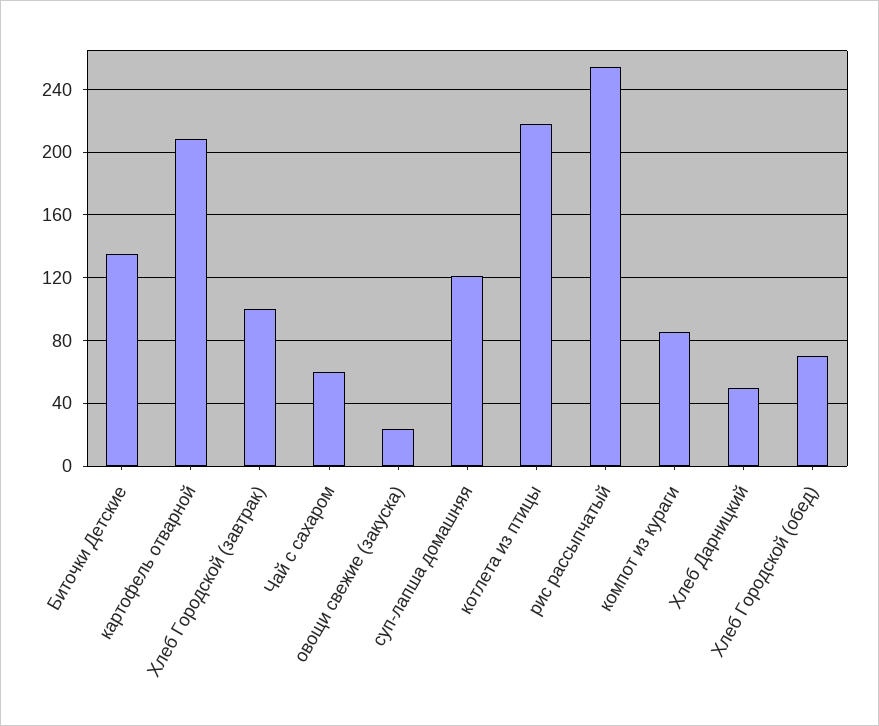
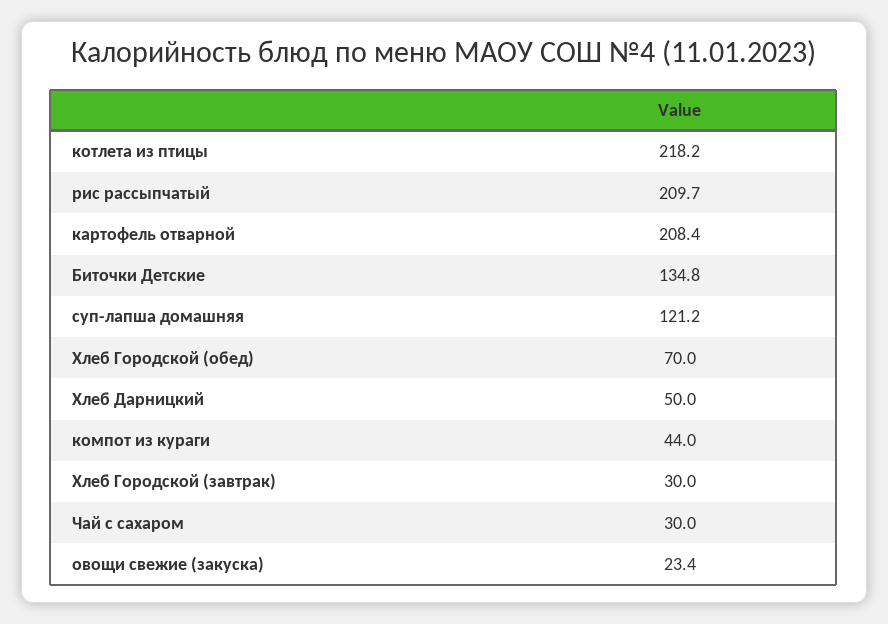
  {
    "Биточки Детские": 134.8,
    "картофель отварной": 208.4,
-   "Хлеб Городской (завтрак)": 100,
+   "Хлеб Городской (завтрак)": 30,
-   "Чай с сахаром": 60,
+   "Чай с сахаром": 30,
    "овощи свежие (закуска)": 23.4,
    "суп-лапша домашняя": 121.2,
    "котлета из птицы": 218.2,
-   "рис рассыпчатый": 255,
+   "рис рассыпчатый": 209.7,
-   "компот из кураги": 85,
+   "компот из кураги": 44,
    "Хлеб Дарницкий": 50,
    "Хлеб Городской (обед)": 70
  }

